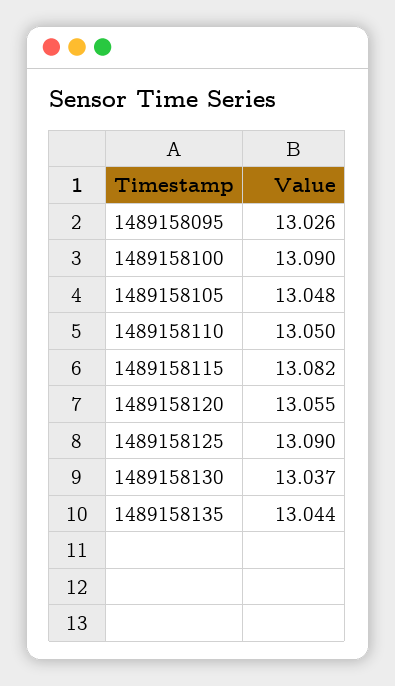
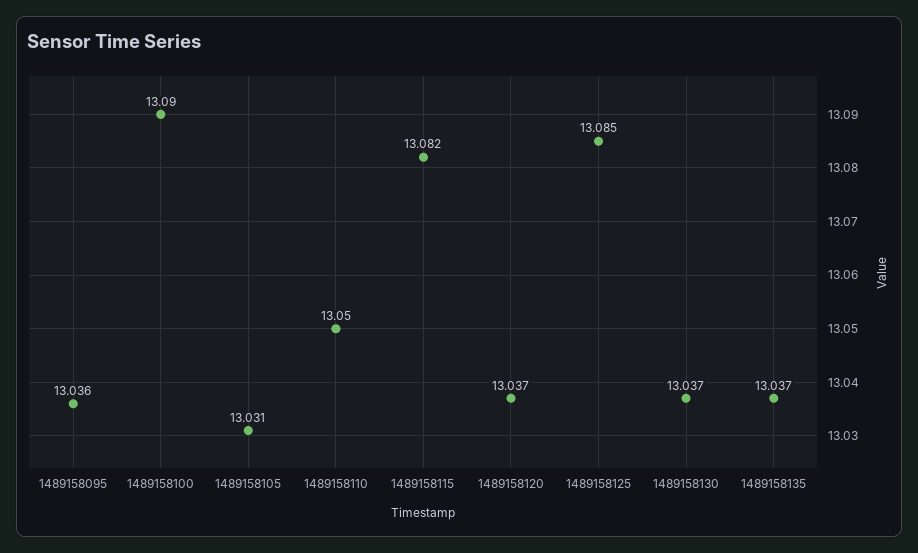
  {
-   "1489158095": 13.026,
+   "1489158095": 13.036,
    "1489158100": 13.09,
-   "1489158105": 13.048,
+   "1489158105": 13.031,
    "1489158110": 13.05,
    "1489158115": 13.082,
-   "1489158120": 13.055,
+   "1489158120": 13.037,
-   "1489158125": 13.09,
+   "1489158125": 13.085,
    "1489158130": 13.037,
-   "1489158135": 13.044
+   "1489158135": 13.037
  }

